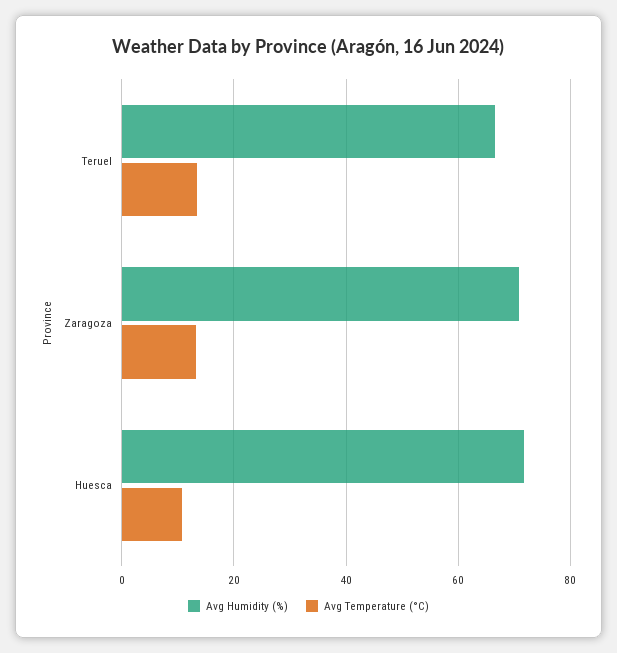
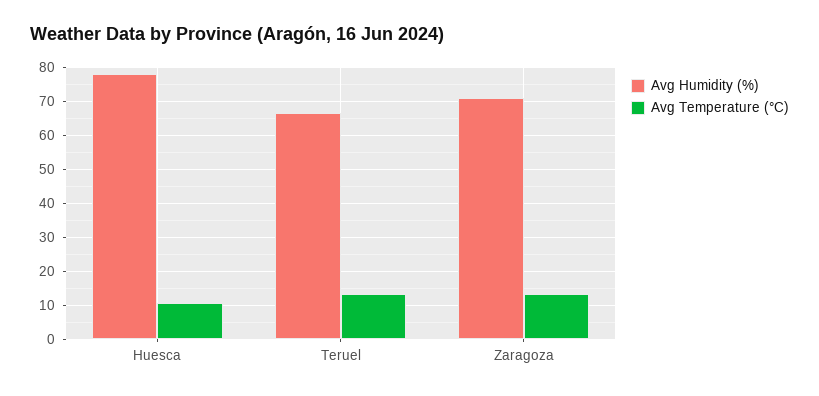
  {
    "Avg Humidity (%)": {
      "Teruel": 66,
      "Zaragoza": 70,
-     "Huesca": 72
+     "Huesca": 78
    },
    "Avg Temperature (°C)": {
      "Teruel": 14,
      "Zaragoza": 14,
      "Huesca": 10
    }
  }

